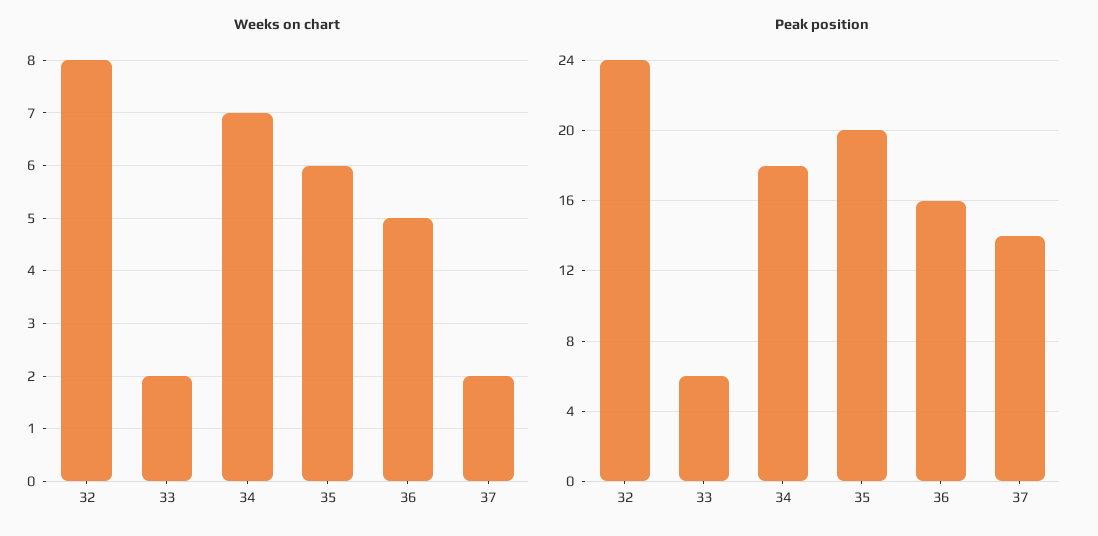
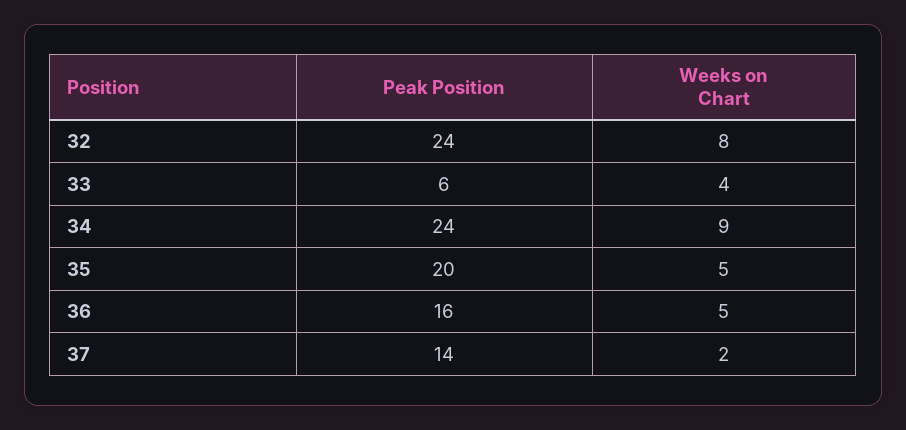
  {
    "Weeks on chart": {
      "32": 8,
-     "33": 2,
+     "33": 4,
-     "34": 7,
+     "34": 9,
-     "35": 6,
+     "35": 5,
      "36": 5,
      "37": 2
    },
    "Peak position": {
      "32": 24,
      "33": 6,
-     "34": 18,
+     "34": 24,
      "35": 20,
      "36": 16,
      "37": 14
    }
  }

